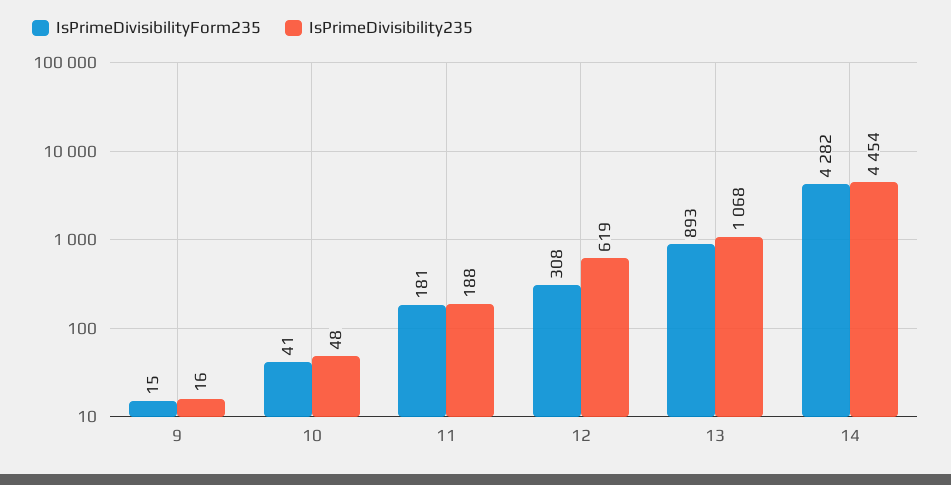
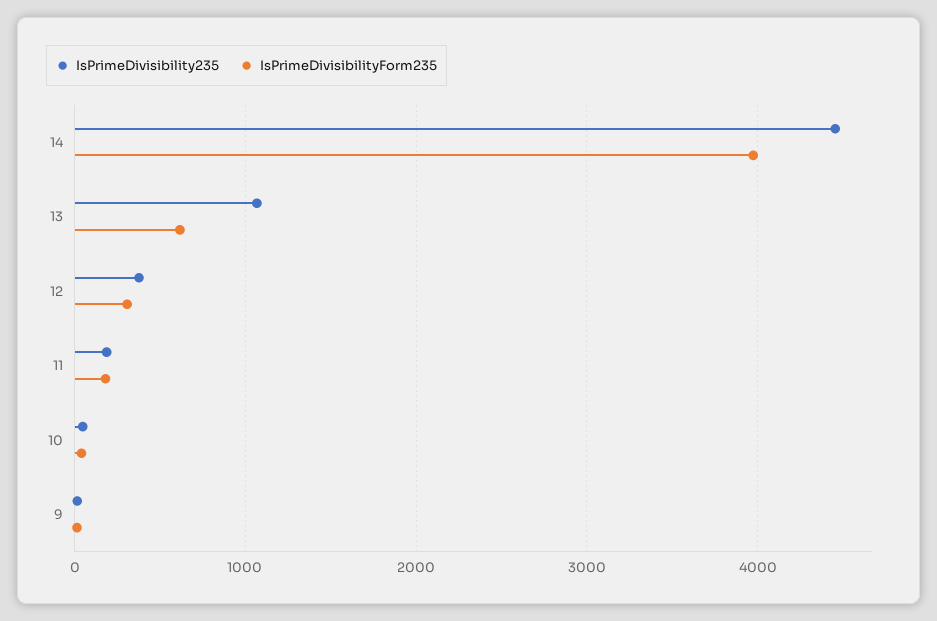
  {
    "IsPrimeDivisibilityForm235": {
      "9": 15,
      "10": 41,
      "11": 181,
      "12": 308,
-     "13": 893,
+     "13": 600,
-     "14": 4282
+     "14": 4000
    },
    "IsPrimeDivisibility235": {
      "9": 16,
      "10": 48,
      "11": 188,
-     "12": 619,
+     "12": 400,
      "13": 1068,
      "14": 4454
    }
  }

